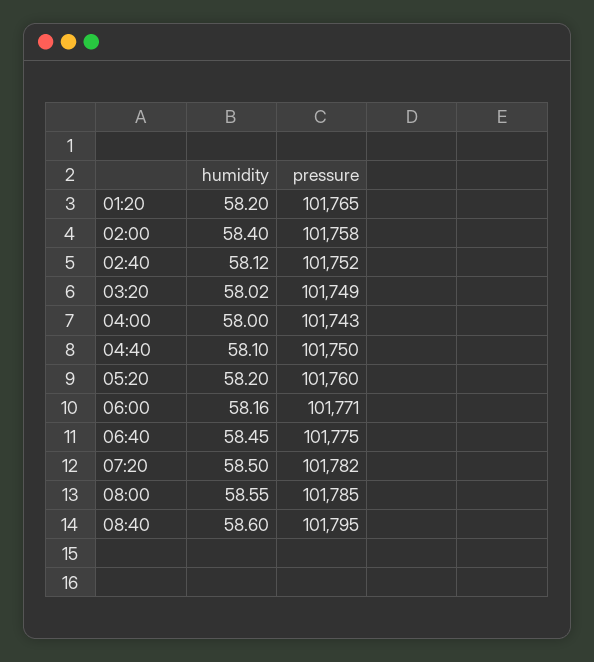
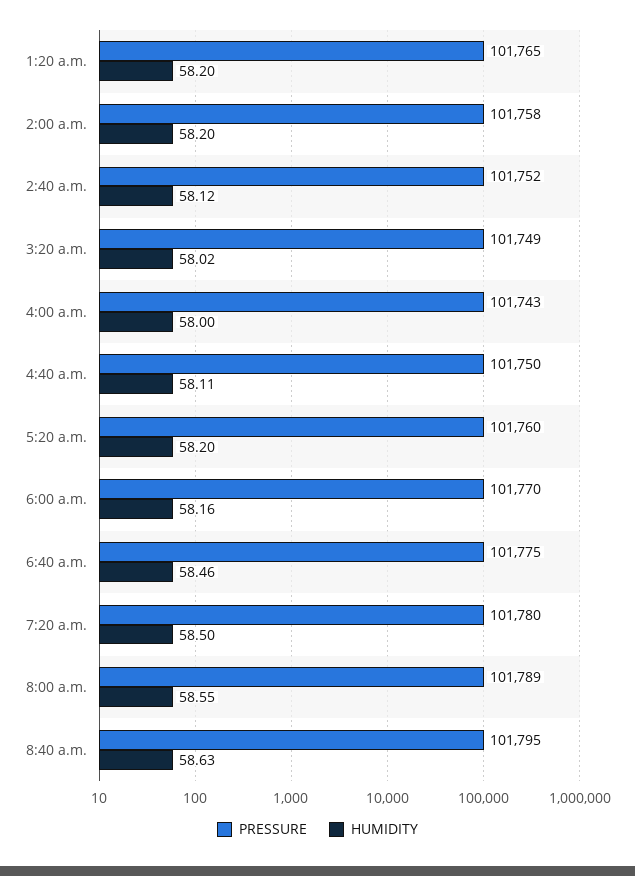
  {
    "humidity": {
      "01:20": 58.2,
-     "02:00": 58.4,
+     "02:00": 58.2,
      "02:40": 58.12,
      "03:20": 58.02,
      "04:00": 58,
-     "04:40": 58.1,
+     "04:40": 58.11,
      "05:20": 58.2,
      "06:00": 58.16,
-     "06:40": 58.45,
+     "06:40": 58.46,
      "07:20": 58.5,
      "08:00": 58.55,
-     "08:40": 58.6
+     "08:40": 58.63
    },
    "pressure": {
      "01:20": 101765,
      "02:00": 101758,
      "02:40": 101752,
      "03:20": 101749,
      "04:00": 101743,
      "04:40": 101750,
      "05:20": 101760,
-     "06:00": 101771,
+     "06:00": 101770,
      "06:40": 101775,
-     "07:20": 101782,
+     "07:20": 101780,
-     "08:00": 101785,
+     "08:00": 101789,
      "08:40": 101795
    }
  }

